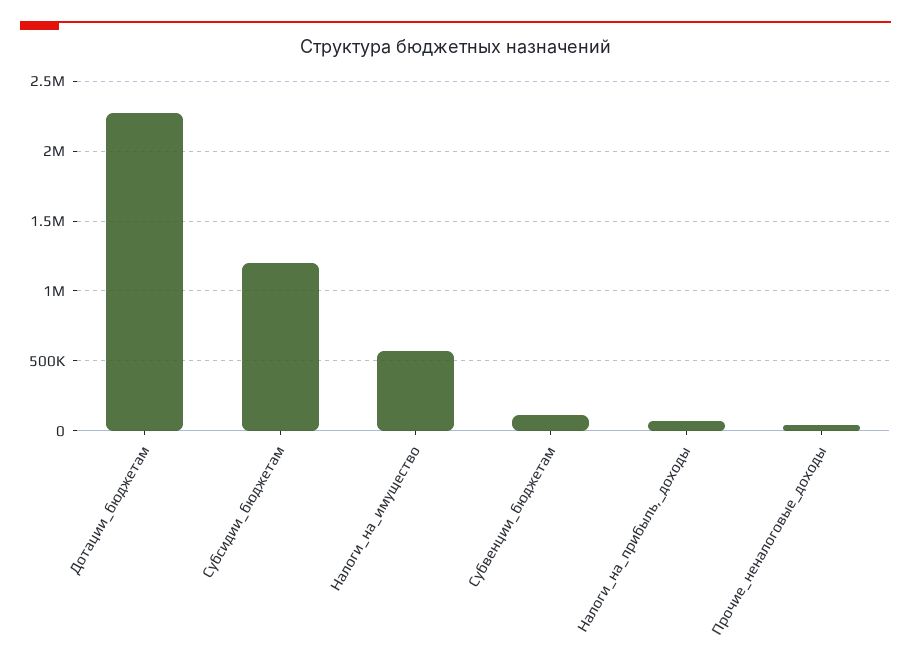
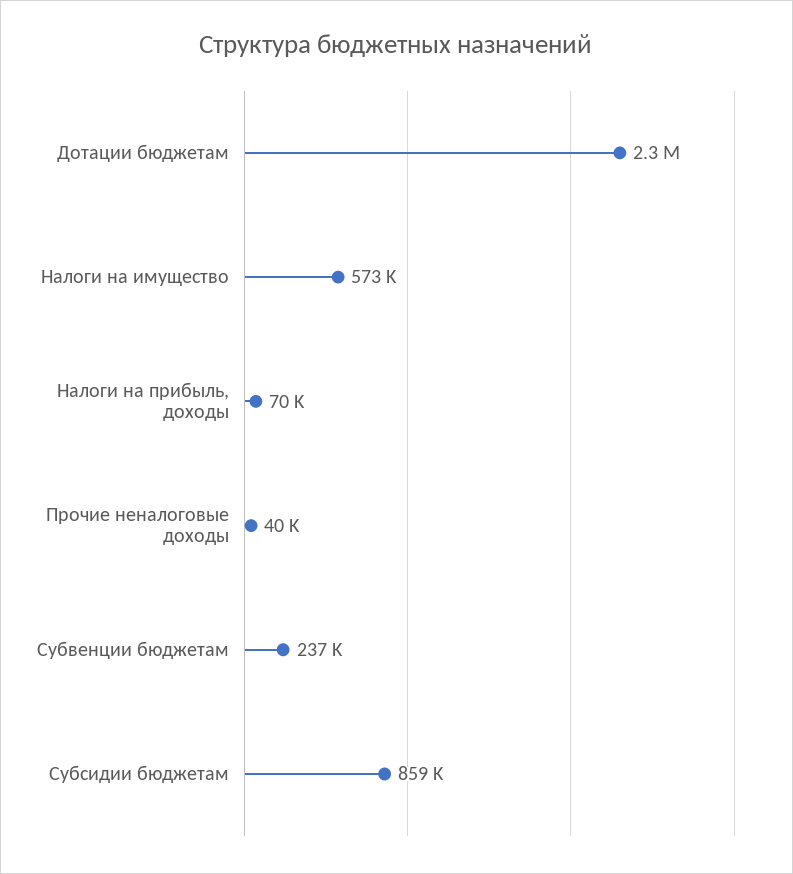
  {
    "Дотации_бюджетам": 2300000,
-   "Субсидии_бюджетам": 1200000,
+   "Субсидии_бюджетам": 859000,
    "Налоги_на_имущество": 573000,
-   "Субвенции_бюджетам": 100000,
+   "Субвенции_бюджетам": 237000,
    "Налоги_на_прибыль,_доходы": 70000,
    "Прочие_неналоговые_доходы": 40000
  }

